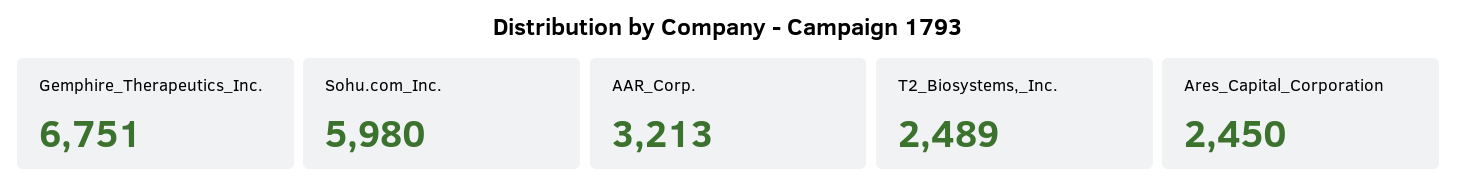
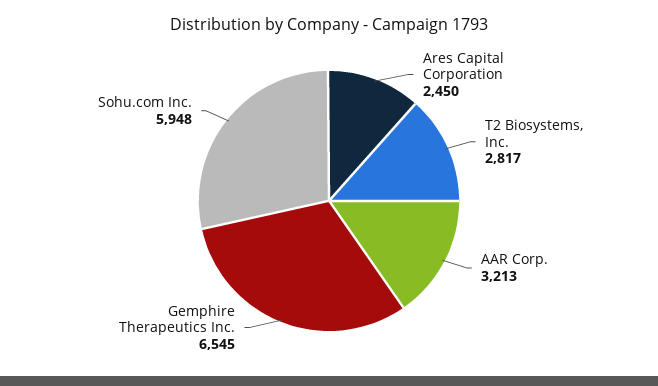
  {
-   "Gemphire_Therapeutics_Inc.": 6751,
+   "Gemphire_Therapeutics_Inc.": 6545,
-   "Sohu.com_Inc.": 5980,
+   "Sohu.com_Inc.": 5948,
    "AAR_Corp.": 3213,
-   "T2_Biosystems,_Inc.": 2489,
+   "T2_Biosystems,_Inc.": 2817,
    "Ares_Capital_Corporation": 2450
  }

